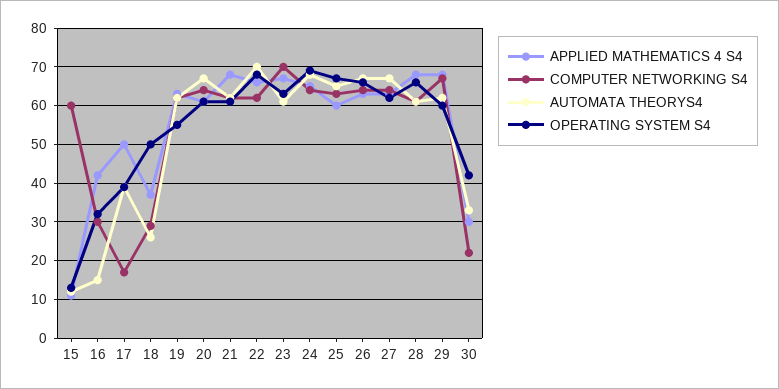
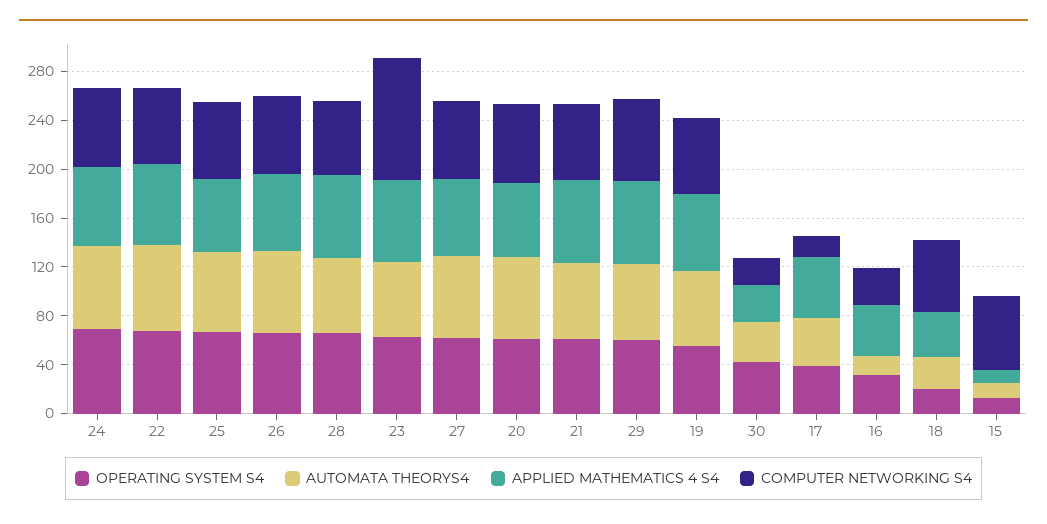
  {
    "APPLIED MATHEMATICS 4 S4": {
      "15": 10,
      "16": 40,
      "17": 50,
      "18": 35,
      "19": 65,
      "20": 60,
      "21": 70,
      "22": 65,
      "23": 65,
      "24": 65,
      "25": 60,
      "26": 65,
      "27": 65,
      "28": 70,
      "29": 70,
      "30": 30
    },
    "COMPUTER NETWORKING S4": {
      "15": 60,
      "16": 30,
      "17": 15,
-     "18": 30,
+     "18": 60,
      "19": 60,
      "20": 65,
      "21": 60,
      "22": 60,
-     "23": 70,
+     "23": 100,
      "24": 65,
      "25": 65,
      "26": 65,
      "27": 65,
      "28": 60,
      "29": 65,
      "30": 20
    },
    "AUTOMATA THEORYS4": {
      "15": 10,
      "16": 15,
      "17": 40,
      "18": 25,
      "19": 60,
      "20": 65,
      "21": 60,
      "22": 70,
      "23": 60,
      "24": 70,
      "25": 65,
      "26": 65,
      "27": 65,
      "28": 60,
      "29": 60,
      "30": 35
    },
    "OPERATING SYSTEM S4": {
      "15": 15,
      "16": 30,
      "17": 40,
-     "18": 50,
+     "18": 20,
      "19": 55,
      "20": 60,
      "21": 60,
      "22": 70,
      "23": 65,
      "24": 70,
      "25": 65,
      "26": 65,
      "27": 60,
      "28": 65,
      "29": 60,
      "30": 40
    }
  }

